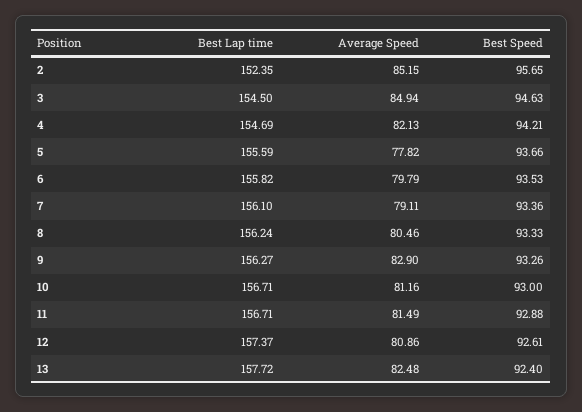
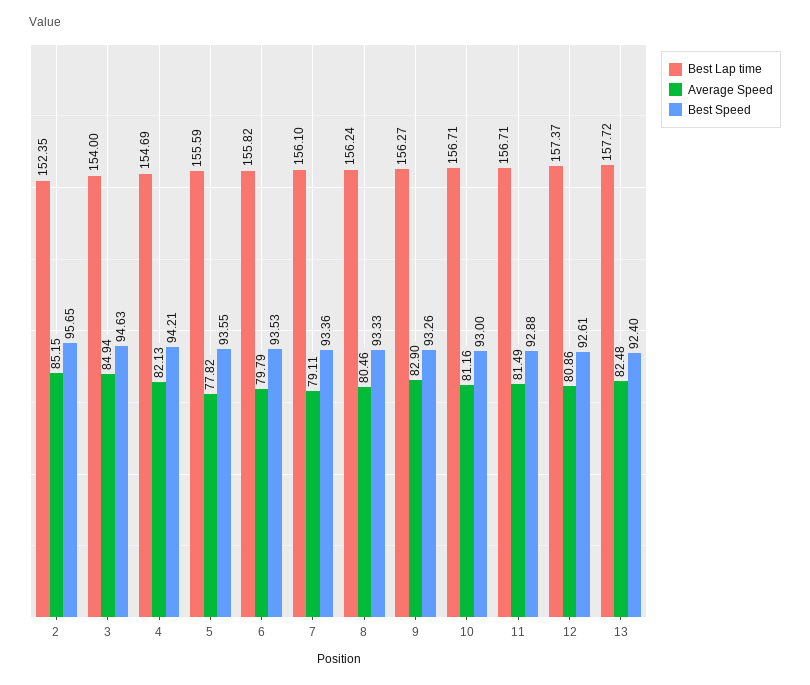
  {
    "Best Lap time": {
      "2": 152.35,
-     "3": 154.5,
+     "3": 154,
      "4": 154.69,
      "5": 155.59,
      "6": 155.82,
      "7": 156.1,
      "8": 156.24,
      "9": 156.27,
      "10": 156.71,
      "11": 156.71,
      "12": 157.37,
      "13": 157.72
    },
    "Average Speed": {
      "2": 85.15,
      "3": 84.94,
      "4": 82.13,
      "5": 77.82,
      "6": 79.79,
      "7": 79.11,
      "8": 80.46,
      "9": 82.9,
      "10": 81.16,
      "11": 81.49,
      "12": 80.86,
      "13": 82.48
    },
    "Best Speed": {
      "2": 95.65,
      "3": 94.63,
      "4": 94.21,
-     "5": 93.66,
+     "5": 93.55,
      "6": 93.53,
      "7": 93.36,
      "8": 93.33,
      "9": 93.26,
      "10": 93,
      "11": 92.88,
      "12": 92.61,
      "13": 92.4
    }
  }

